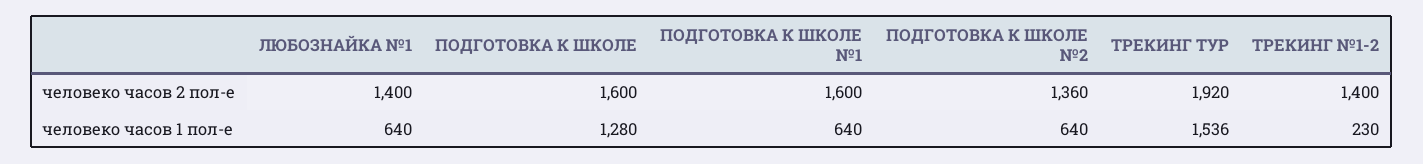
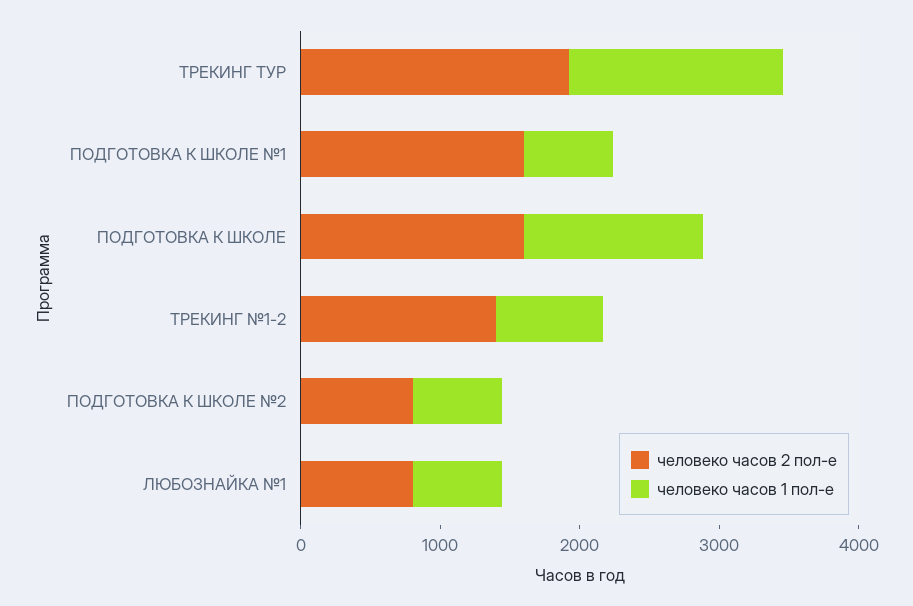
  {
    "человеко часов 2 пол-е": {
-     "ЛЮБОЗНАЙКА №1": 1400,
+     "ЛЮБОЗНАЙКА №1": 800,
      "ПОДГОТОВКА К ШКОЛЕ": 1600,
      "ПОДГОТОВКА К ШКОЛЕ №1": 1600,
-     "ПОДГОТОВКА К ШКОЛЕ №2": 1360,
+     "ПОДГОТОВКА К ШКОЛЕ №2": 800,
      "ТРЕКИНГ ТУР": 1920,
      "ТРЕКИНГ №1-2": 1400
    },
    "человеко часов 1 пол-е": {
      "ЛЮБОЗНАЙКА №1": 640,
      "ПОДГОТОВКА К ШКОЛЕ": 1280,
      "ПОДГОТОВКА К ШКОЛЕ №1": 640,
      "ПОДГОТОВКА К ШКОЛЕ №2": 640,
      "ТРЕКИНГ ТУР": 1536,
-     "ТРЕКИНГ №1-2": 230
+     "ТРЕКИНГ №1-2": 800
    }
  }

